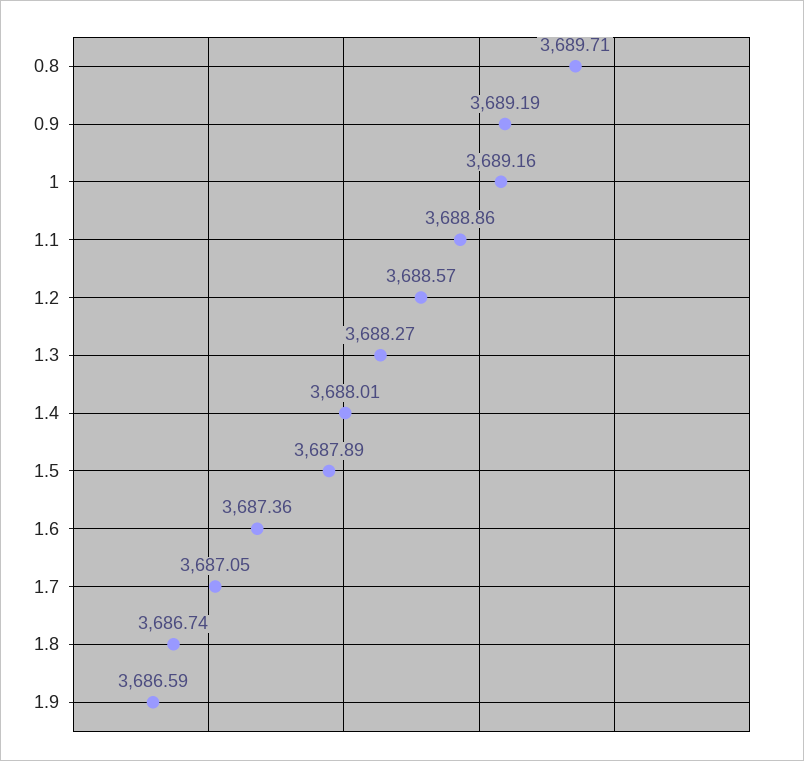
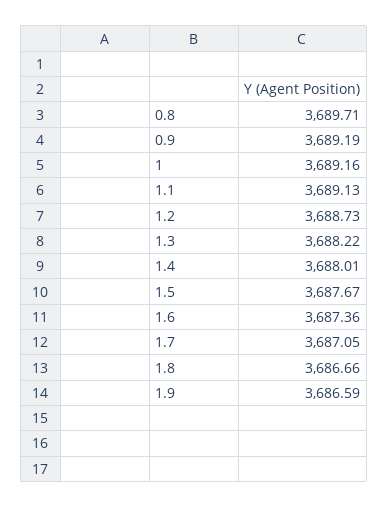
  {
    "0.8": 3689.71,
    "0.9": 3689.19,
    "1": 3689.16,
-   "1.1": 3688.86,
+   "1.1": 3689.13,
-   "1.2": 3688.57,
+   "1.2": 3688.73,
-   "1.3": 3688.27,
+   "1.3": 3688.22,
    "1.4": 3688.01,
-   "1.5": 3687.89,
+   "1.5": 3687.67,
    "1.6": 3687.36,
    "1.7": 3687.05,
-   "1.8": 3686.74,
+   "1.8": 3686.66,
    "1.9": 3686.59
  }

